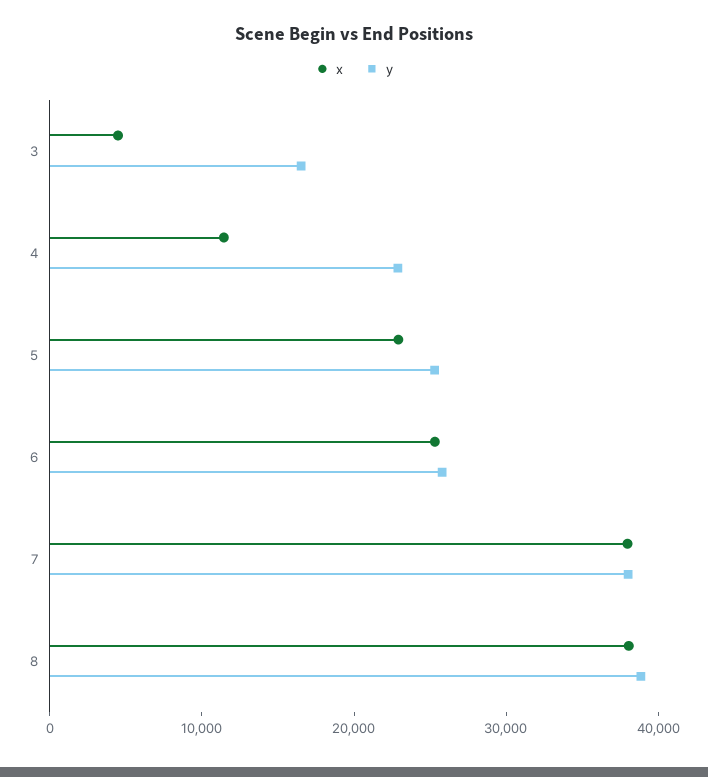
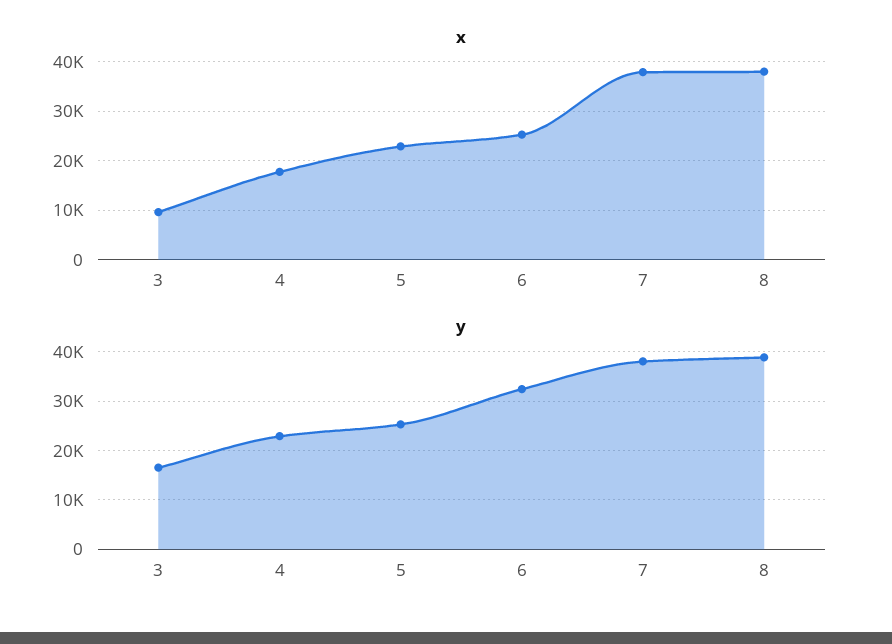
  {
    "x": {
-     "3": 4000,
+     "3": 10000,
-     "4": 12000,
+     "4": 18000,
      "5": 22000,
      "6": 26000,
      "7": 38000,
      "8": 38000
    },
    "y": {
      "3": 16000,
      "4": 22000,
      "5": 26000,
-     "6": 26000,
+     "6": 32000,
      "7": 38000,
      "8": 38000
    }
  }

